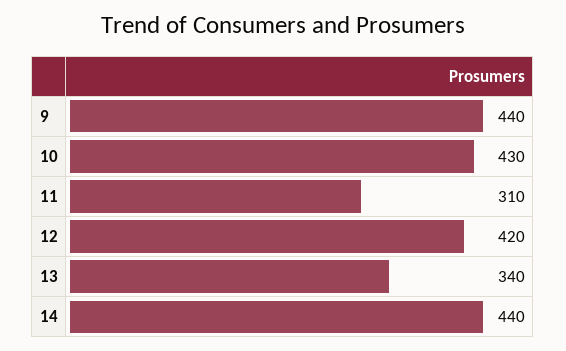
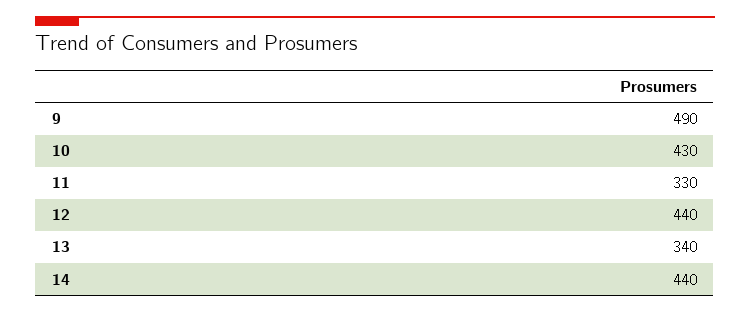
  {
-   "9": 440,
+   "9": 490,
    "10": 430,
-   "11": 310,
+   "11": 330,
-   "12": 420,
+   "12": 440,
    "13": 340,
    "14": 440
  }

